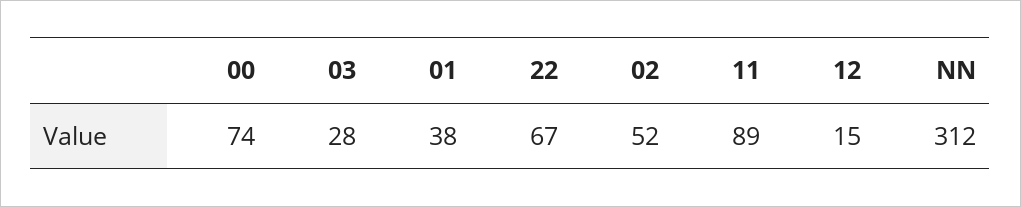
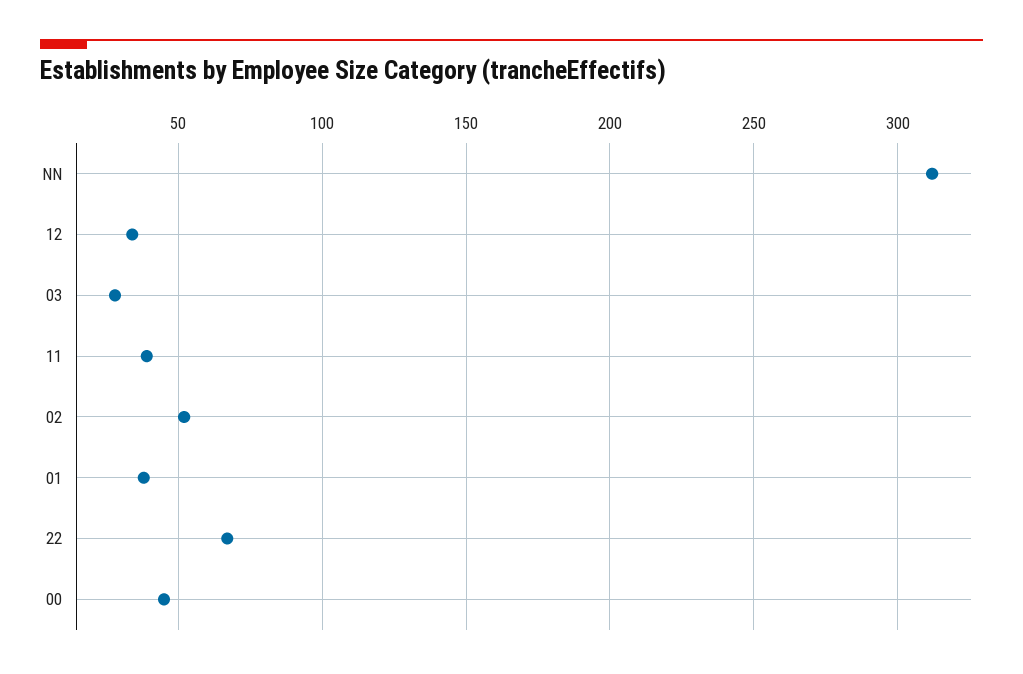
  {
-   "00": 74,
+   "00": 45,
    "03": 28,
    "01": 38,
    "22": 67,
    "02": 52,
-   "11": 89,
+   "11": 40,
-   "12": 15,
+   "12": 35,
    "NN": 312
  }

